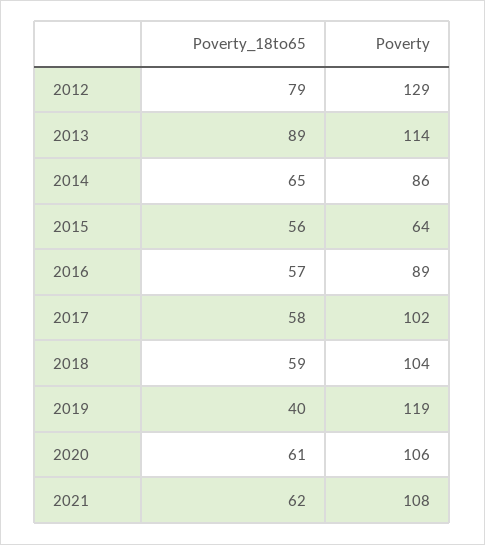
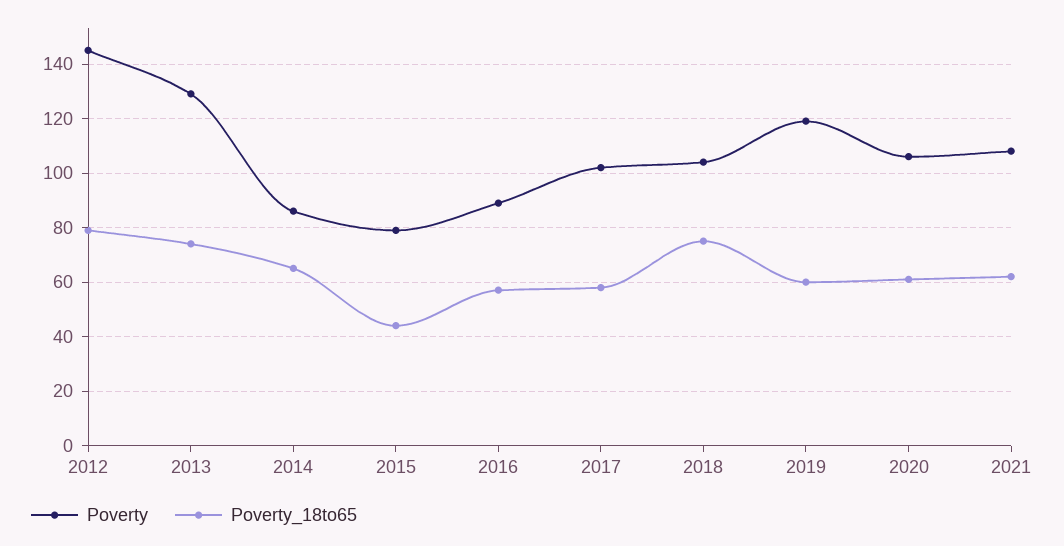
  {
    "Poverty_18to65": {
      "2012": 79,
-     "2013": 89,
+     "2013": 75,
      "2014": 65,
-     "2015": 56,
+     "2015": 45,
      "2016": 57,
      "2017": 58,
-     "2018": 59,
+     "2018": 75,
-     "2019": 40,
+     "2019": 60,
      "2020": 61,
      "2021": 62
    },
    "Poverty": {
-     "2012": 129,
+     "2012": 145,
-     "2013": 114,
+     "2013": 130,
      "2014": 86,
-     "2015": 64,
+     "2015": 80,
      "2016": 89,
      "2017": 102,
      "2018": 104,
      "2019": 119,
      "2020": 106,
      "2021": 108
    }
  }

